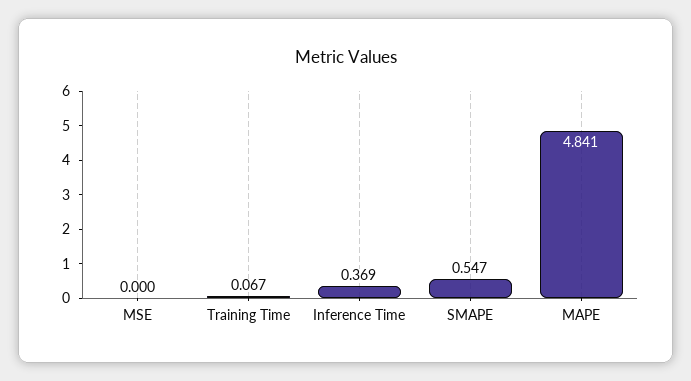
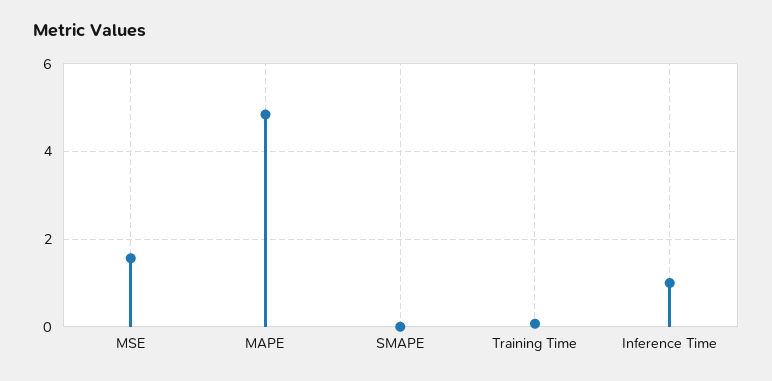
  {
-   "MSE": 0,
+   "MSE": 1.6,
    "Training Time": 0.067,
-   "Inference Time": 0.369,
+   "Inference Time": 1,
-   "SMAPE": 0.547,
+   "SMAPE": 0,
    "MAPE": 4.841
  }

